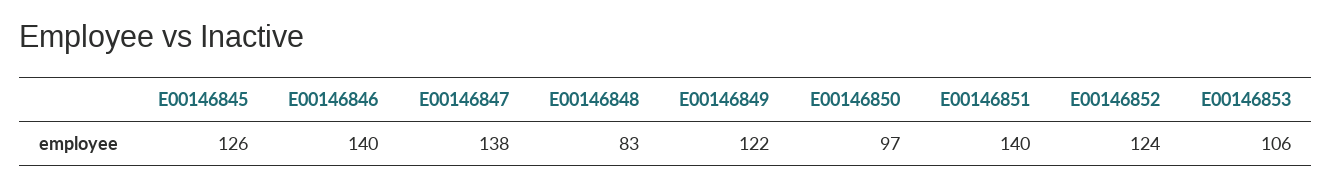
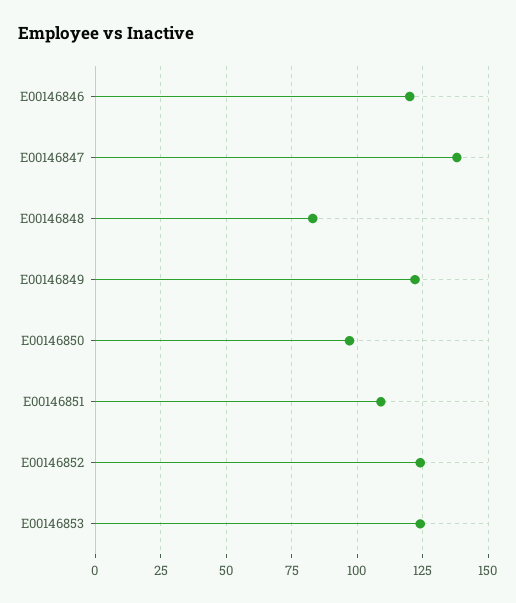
  {
-   "E00146845": 126,
-   "E00146846": 140,
+   "E00146846": 120,
    "E00146847": 138,
    "E00146848": 83,
    "E00146849": 122,
    "E00146850": 97,
-   "E00146851": 140,
+   "E00146851": 110,
    "E00146852": 124,
-   "E00146853": 106
+   "E00146853": 125
  }

